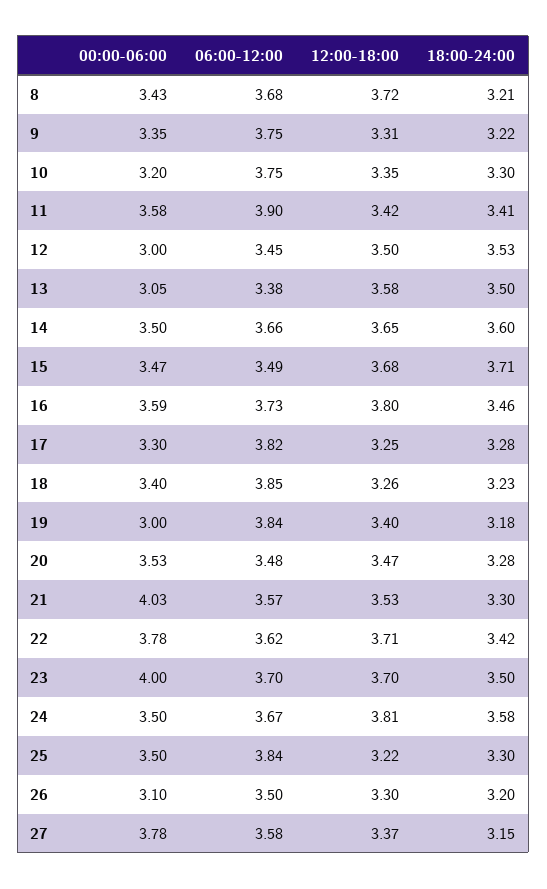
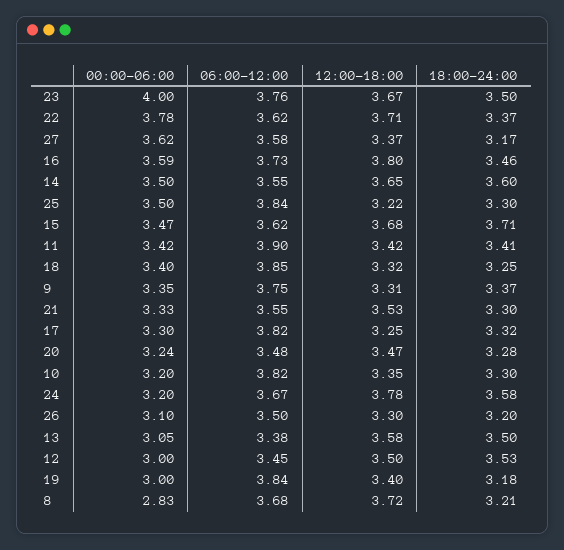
  {
    "00:00-06:00": {
-     "8": 3.43,
+     "8": 2.83,
      "9": 3.35,
      "10": 3.2,
-     "11": 3.58,
+     "11": 3.42,
      "12": 3,
      "13": 3.05,
      "14": 3.5,
      "15": 3.47,
      "16": 3.59,
      "17": 3.3,
      "18": 3.4,
      "19": 3,
-     "20": 3.53,
+     "20": 3.24,
-     "21": 4.03,
+     "21": 3.33,
      "22": 3.78,
      "23": 4,
-     "24": 3.5,
+     "24": 3.2,
      "25": 3.5,
      "26": 3.1,
-     "27": 3.78
+     "27": 3.62
    },
    "06:00-12:00": {
      "8": 3.68,
      "9": 3.75,
-     "10": 3.75,
+     "10": 3.82,
      "11": 3.9,
      "12": 3.45,
      "13": 3.38,
-     "14": 3.66,
+     "14": 3.55,
-     "15": 3.49,
+     "15": 3.62,
      "16": 3.73,
      "17": 3.82,
      "18": 3.85,
      "19": 3.84,
      "20": 3.48,
-     "21": 3.57,
+     "21": 3.55,
      "22": 3.62,
-     "23": 3.7,
+     "23": 3.76,
      "24": 3.67,
      "25": 3.84,
      "26": 3.5,
      "27": 3.58
    },
    "12:00-18:00": {
      "8": 3.72,
      "9": 3.31,
      "10": 3.35,
      "11": 3.42,
      "12": 3.5,
      "13": 3.58,
      "14": 3.65,
      "15": 3.68,
      "16": 3.8,
      "17": 3.25,
-     "18": 3.26,
+     "18": 3.32,
      "19": 3.4,
      "20": 3.47,
      "21": 3.53,
      "22": 3.71,
-     "23": 3.7,
+     "23": 3.67,
-     "24": 3.81,
+     "24": 3.78,
      "25": 3.22,
      "26": 3.3,
      "27": 3.37
    },
    "18:00-24:00": {
      "8": 3.21,
-     "9": 3.22,
+     "9": 3.37,
      "10": 3.3,
      "11": 3.41,
      "12": 3.53,
      "13": 3.5,
      "14": 3.6,
      "15": 3.71,
      "16": 3.46,
-     "17": 3.28,
+     "17": 3.32,
-     "18": 3.23,
+     "18": 3.25,
      "19": 3.18,
      "20": 3.28,
      "21": 3.3,
-     "22": 3.42,
+     "22": 3.37,
      "23": 3.5,
      "24": 3.58,
      "25": 3.3,
      "26": 3.2,
-     "27": 3.15
+     "27": 3.17
    }
  }

